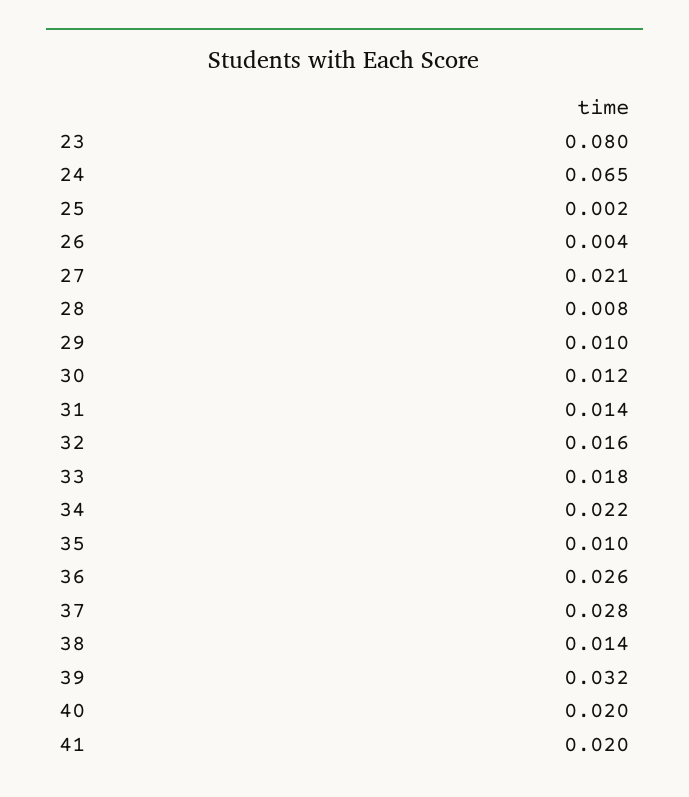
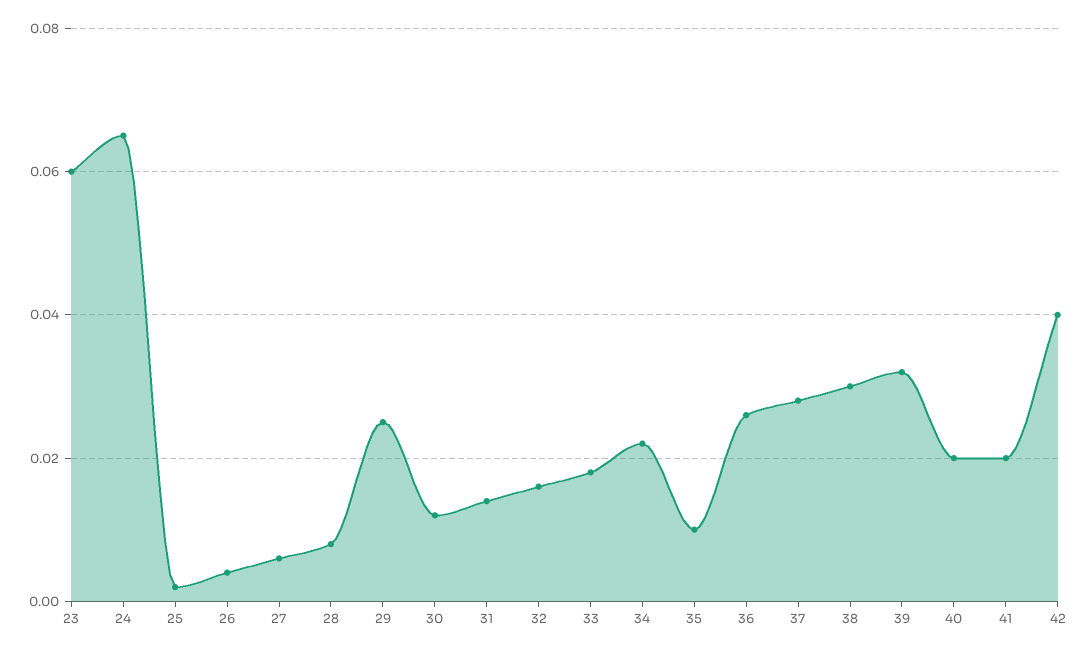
  {
-   "23": 0.08,
+   "23": 0.06,
    "24": 0.065,
    "25": 0.002,
    "26": 0.004,
-   "27": 0.021,
+   "27": 0.005,
    "28": 0.008,
-   "29": 0.01,
+   "29": 0.025,
    "30": 0.012,
    "31": 0.014,
    "32": 0.016,
    "33": 0.018,
    "34": 0.022,
    "35": 0.01,
    "36": 0.026,
    "37": 0.028,
-   "38": 0.014,
+   "38": 0.03,
    "39": 0.032,
    "40": 0.02,
-   "41": 0.02
+   "41": 0.02,
+   "42": 0.04
  }

